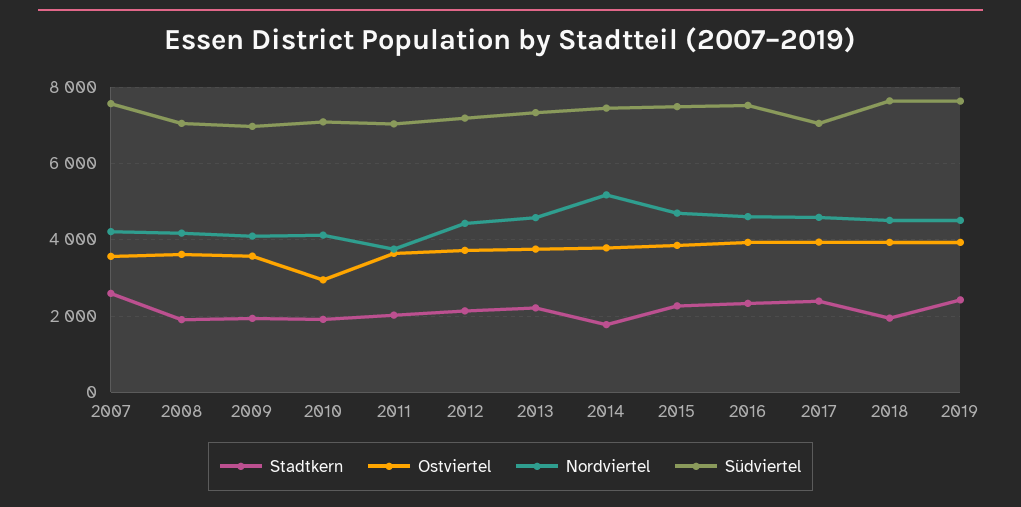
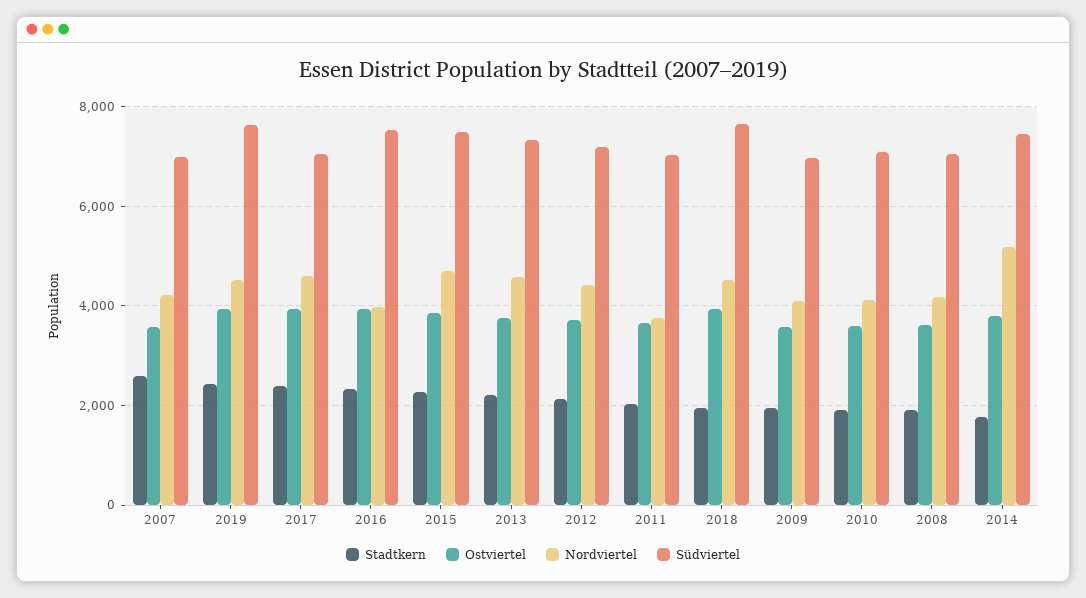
  {
    "Stadtkern": {
      "2007": 2600,
      "2008": 2000,
      "2009": 2000,
      "2010": 2000,
      "2011": 2000,
      "2012": 2200,
      "2013": 2200,
      "2014": 1800,
      "2015": 2200,
      "2016": 2400,
      "2017": 2400,
      "2018": 2000,
      "2019": 2400
    },
    "Ostviertel": {
      "2007": 3600,
      "2008": 3600,
      "2009": 3600,
-     "2010": 3000,
+     "2010": 3600,
      "2011": 3600,
      "2012": 3800,
      "2013": 3800,
      "2014": 3800,
      "2015": 3800,
      "2016": 4000,
      "2017": 4000,
      "2018": 4000,
      "2019": 4000
    },
    "Nordviertel": {
      "2007": 4200,
      "2008": 4200,
      "2009": 4000,
      "2010": 4200,
      "2011": 3800,
      "2012": 4400,
      "2013": 4600,
      "2014": 5200,
      "2015": 4600,
-     "2016": 4600,
+     "2016": 4000,
      "2017": 4600,
      "2018": 4600,
      "2019": 4600
    },
    "Südviertel": {
-     "2007": 7600,
+     "2007": 7000,
      "2008": 7000,
      "2009": 7000,
      "2010": 7000,
      "2011": 7000,
      "2012": 7200,
      "2013": 7400,
      "2014": 7400,
      "2015": 7400,
      "2016": 7600,
      "2017": 7000,
      "2018": 7600,
      "2019": 7600
    }
  }

